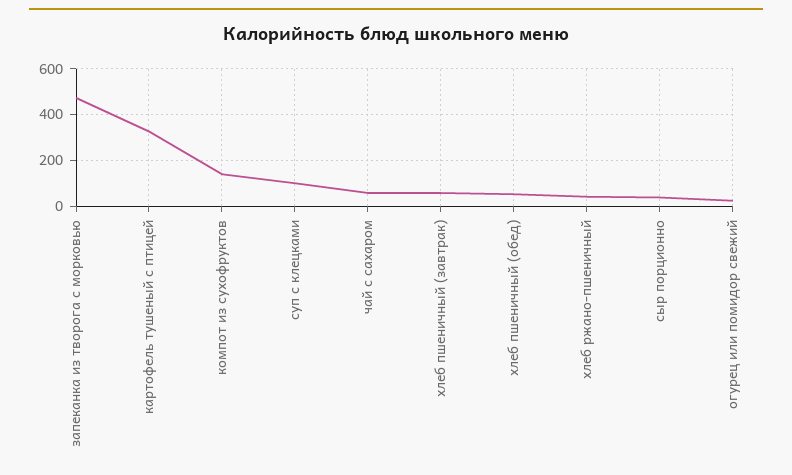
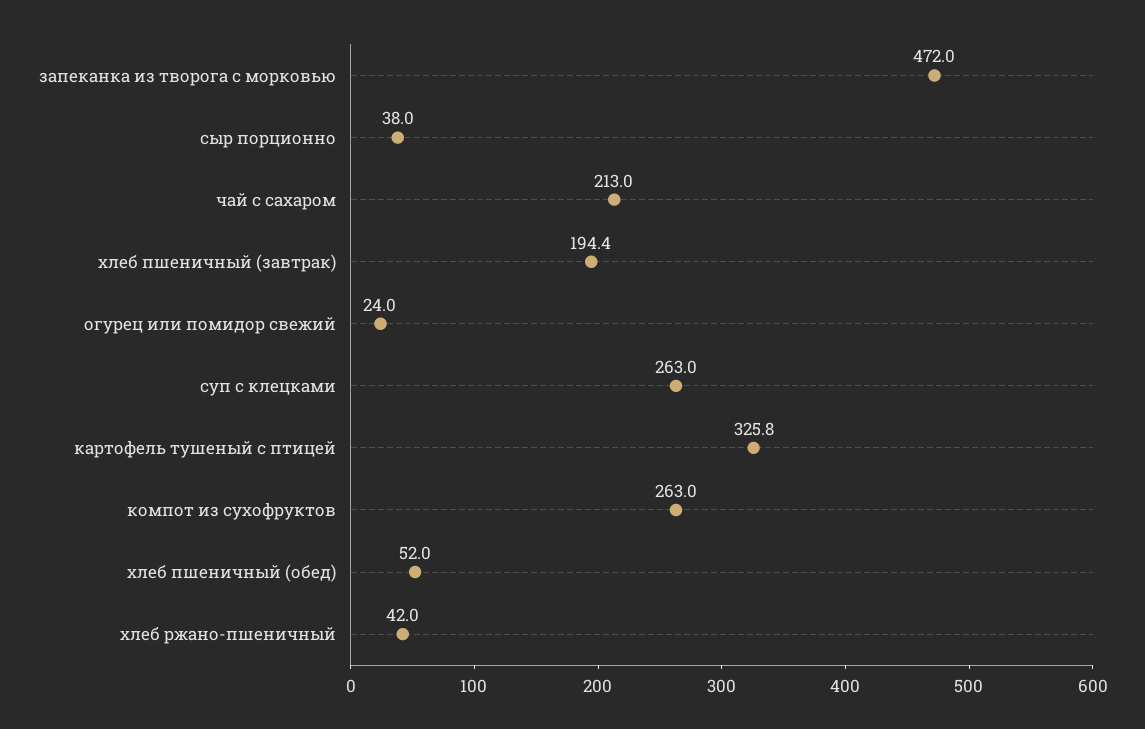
  {
    "запеканка из творога с морковью": 472,
    "картофель тушеный с птицей": 325.8,
-   "компот из сухофруктов": 150,
+   "компот из сухофруктов": 263,
-   "суп с клецками": 100,
+   "суп с клецками": 263,
-   "чай с сахаром": 50,
+   "чай с сахаром": 213,
-   "хлеб пшеничный (завтрак)": 50,
+   "хлеб пшеничный (завтрак)": 194.4,
    "хлеб пшеничный (обед)": 52,
    "хлеб ржано-пшеничный": 42,
    "сыр порционно": 38,
    "огурец или помидор свежий": 24
  }

